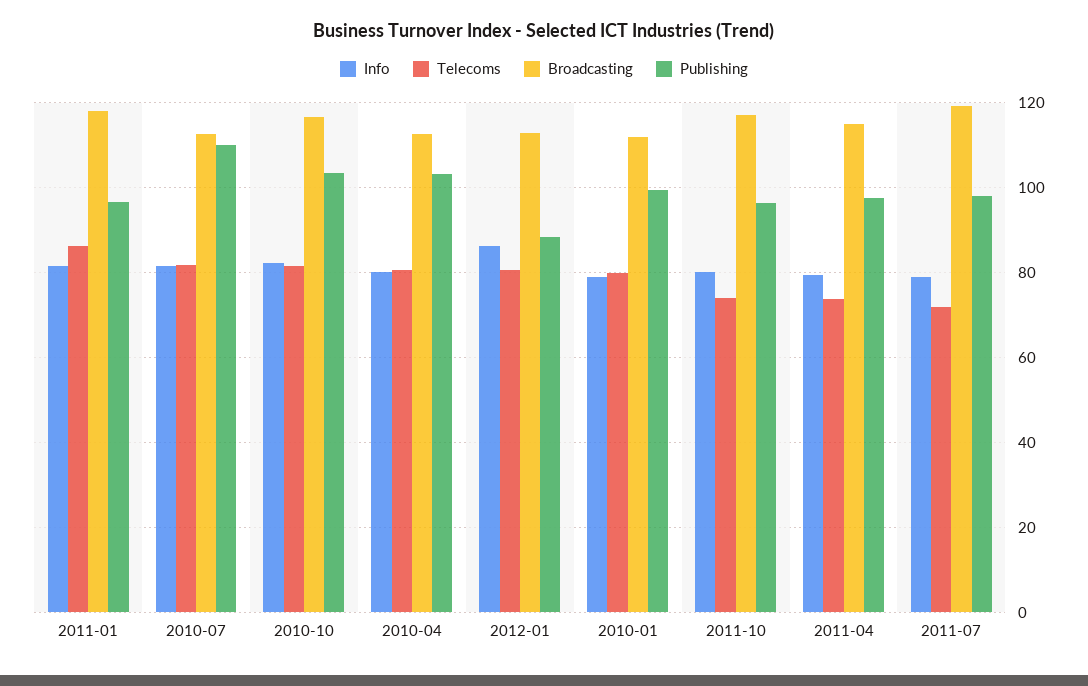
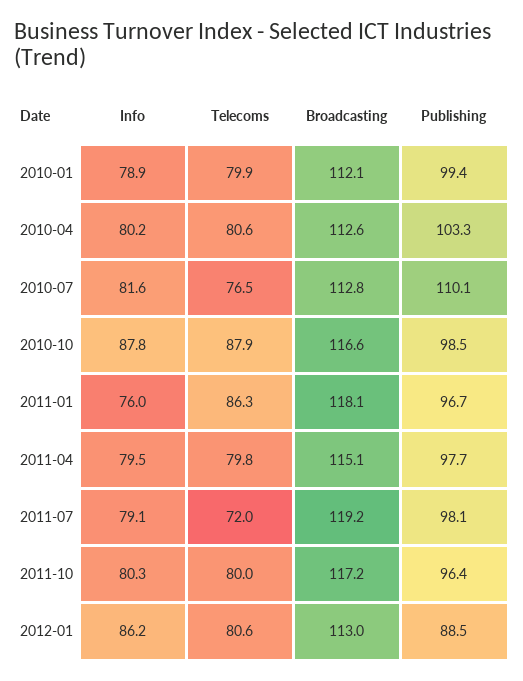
  {
    "Info": {
-     "2011-01": 82,
+     "2011-01": 76,
      "2010-07": 81.6,
-     "2010-10": 82,
+     "2010-10": 87.8,
      "2010-04": 80.2,
      "2012-01": 86.2,
      "2010-01": 78.9,
      "2011-10": 80.3,
      "2011-04": 79.5,
      "2011-07": 79.1
    },
    "Telecoms": {
      "2011-01": 86.3,
-     "2010-07": 82,
+     "2010-07": 76.5,
-     "2010-10": 82,
+     "2010-10": 87.9,
      "2010-04": 80.6,
      "2012-01": 80.6,
      "2010-01": 79.9,
-     "2011-10": 74,
+     "2011-10": 80,
-     "2011-04": 74,
+     "2011-04": 79.8,
      "2011-07": 72
    },
    "Broadcasting": {
      "2011-01": 118.1,
      "2010-07": 112.8,
      "2010-10": 116.6,
      "2010-04": 112.6,
      "2012-01": 113,
      "2010-01": 112.1,
      "2011-10": 117.2,
      "2011-04": 115.1,
      "2011-07": 119.2
    },
    "Publishing": {
      "2011-01": 96.7,
      "2010-07": 110.1,
-     "2010-10": 104,
+     "2010-10": 98.5,
      "2010-04": 103.3,
      "2012-01": 88.5,
      "2010-01": 99.4,
      "2011-10": 96.4,
      "2011-04": 97.7,
      "2011-07": 98.1
    }
  }

